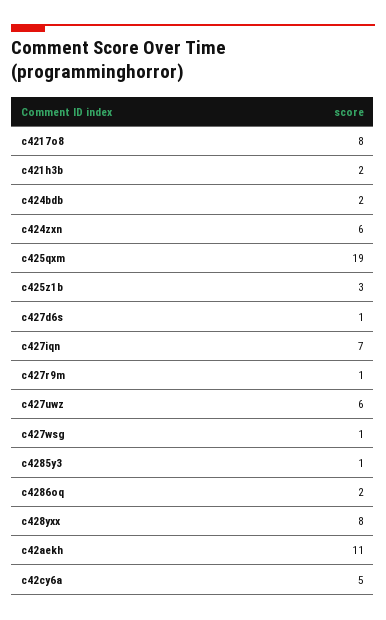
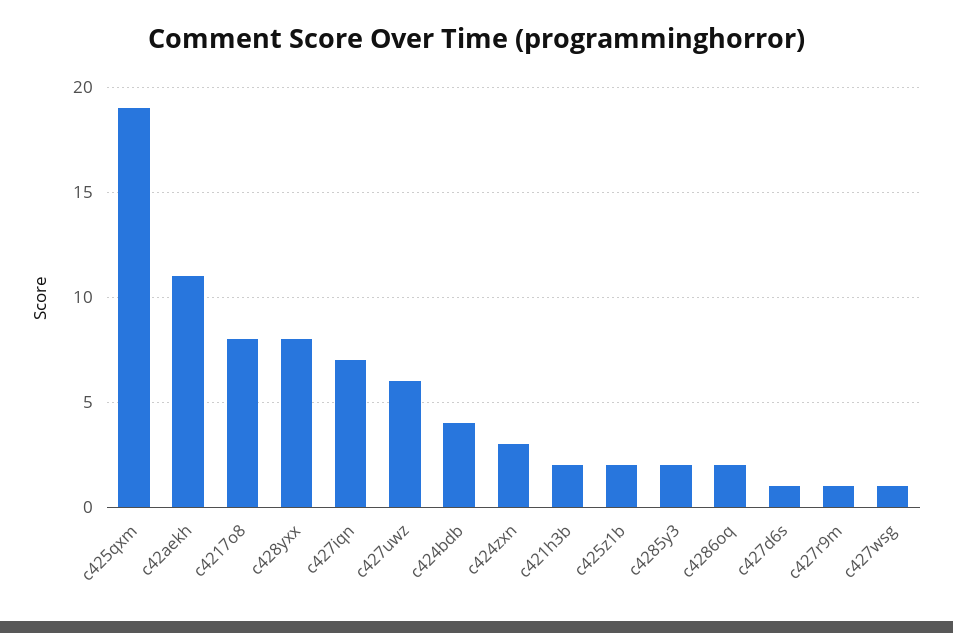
  {
    "c4217o8": 8,
    "c421h3b": 2,
-   "c424bdb": 2,
+   "c424bdb": 4,
-   "c424zxn": 6,
+   "c424zxn": 3,
    "c425qxm": 19,
-   "c425z1b": 3,
+   "c425z1b": 2,
    "c427d6s": 1,
    "c427iqn": 7,
    "c427r9m": 1,
    "c427uwz": 6,
    "c427wsg": 1,
-   "c4285y3": 1,
+   "c4285y3": 2,
    "c4286oq": 2,
    "c428yxx": 8,
-   "c42aekh": 11,
+   "c42aekh": 11
-   "c42cy6a": 5
  }

